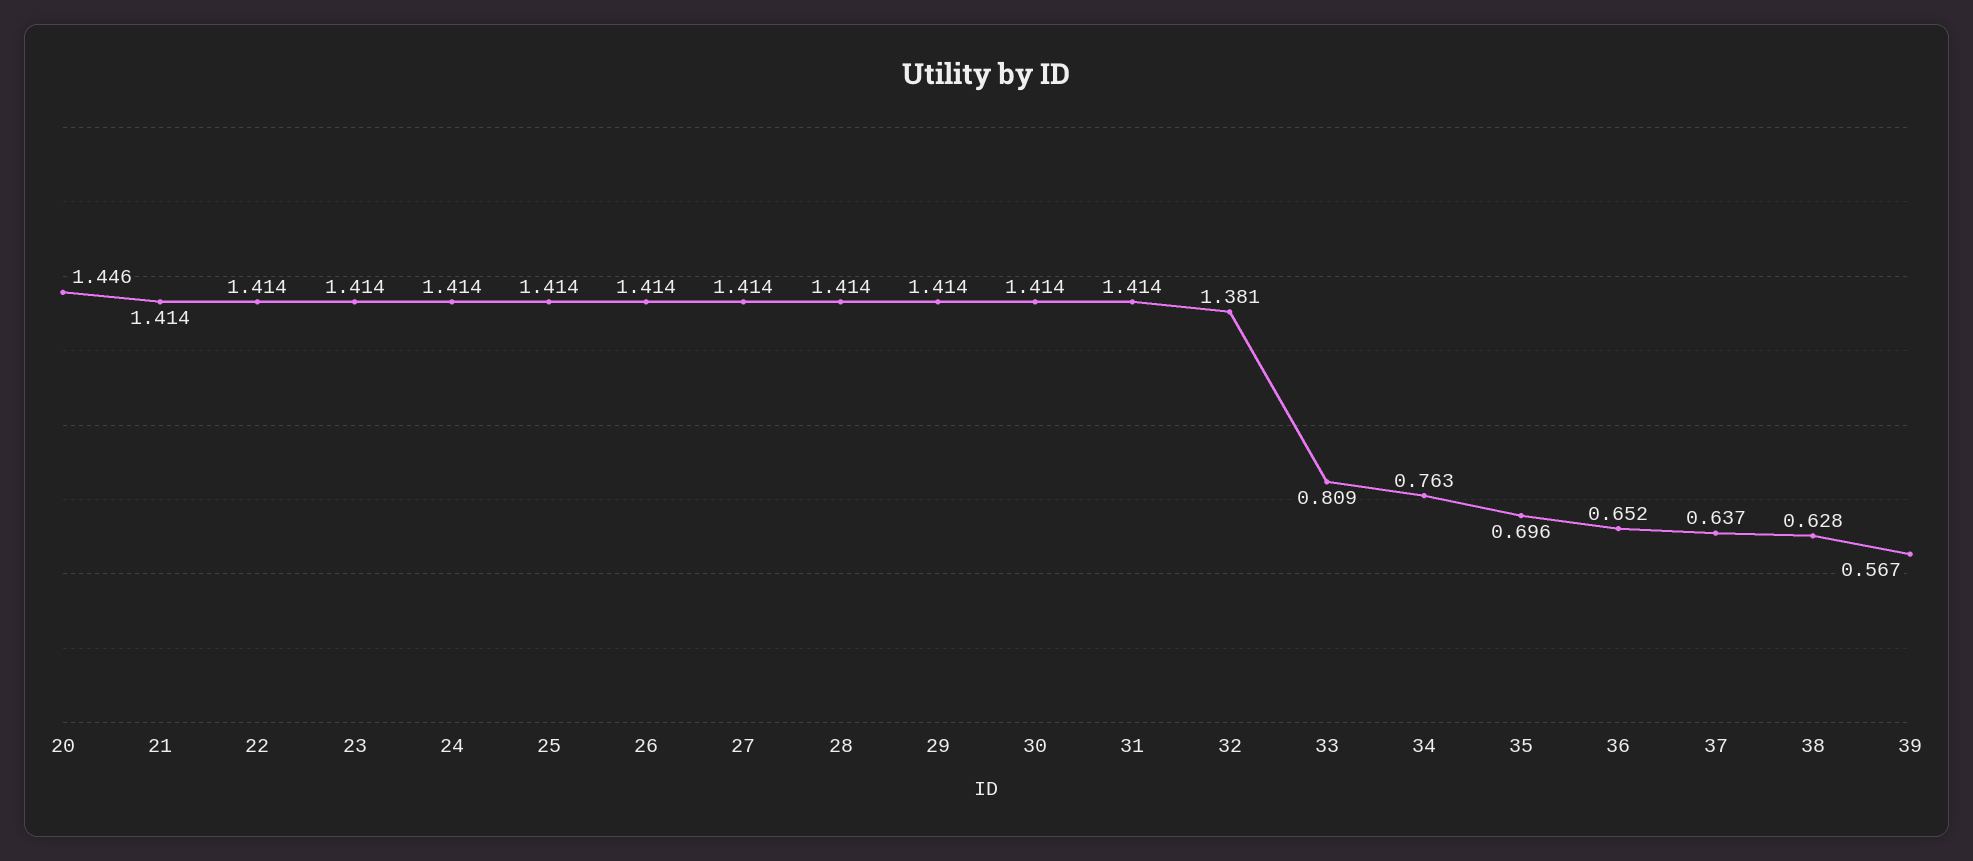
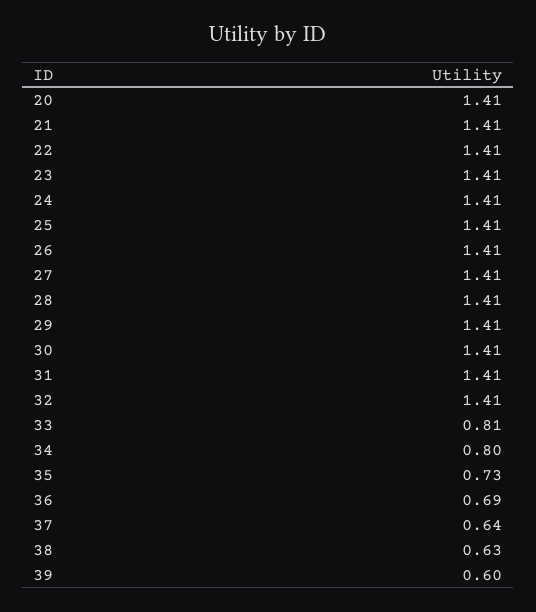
  {
-   "20": 1.446,
+   "20": 1.41,
    "21": 1.414,
    "22": 1.414,
    "23": 1.414,
    "24": 1.414,
    "25": 1.414,
    "26": 1.414,
    "27": 1.414,
    "28": 1.414,
    "29": 1.414,
    "30": 1.414,
    "31": 1.414,
-   "32": 1.381,
+   "32": 1.41,
    "33": 0.809,
-   "34": 0.763,
+   "34": 0.8,
-   "35": 0.696,
+   "35": 0.73,
-   "36": 0.652,
+   "36": 0.69,
    "37": 0.637,
    "38": 0.628,
-   "39": 0.567
+   "39": 0.6
  }

